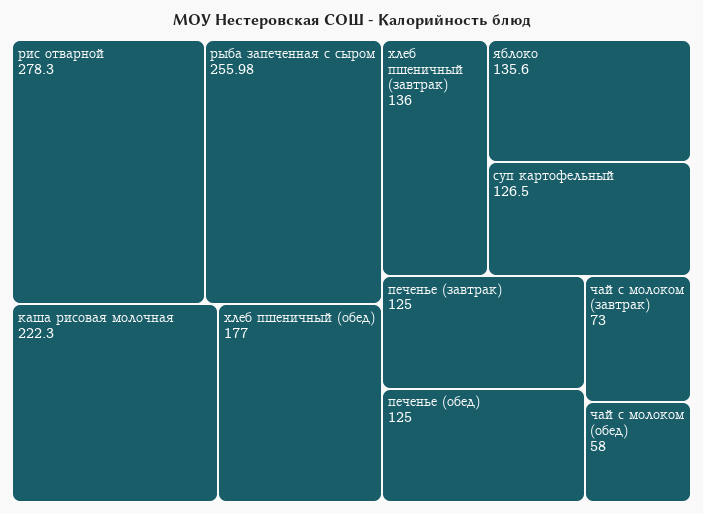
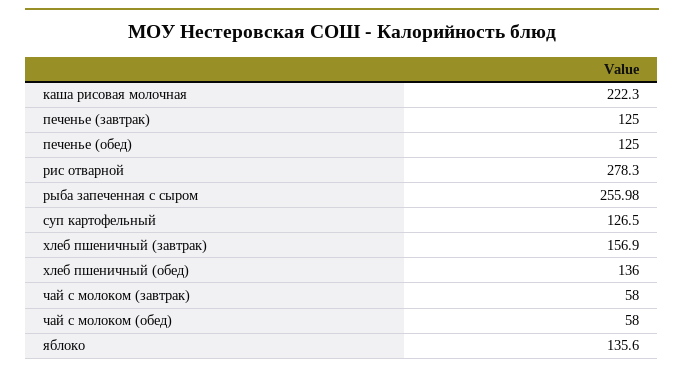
  {
    "рис отварной": 278.3,
    "рыба запеченная с сыром": 255.98,
    "каша рисовая молочная": 222.3,
-   "хлеб пшеничный (обед)": 177,
+   "хлеб пшеничный (обед)": 136,
-   "хлеб пшеничный (завтрак)": 136,
+   "хлеб пшеничный (завтрак)": 156.9,
    "яблоко": 135.6,
    "суп картофельный": 126.5,
    "печенье (завтрак)": 125,
    "печенье (обед)": 125,
-   "чай с молоком (завтрак)": 73,
+   "чай с молоком (завтрак)": 58,
    "чай с молоком (обед)": 58
  }

